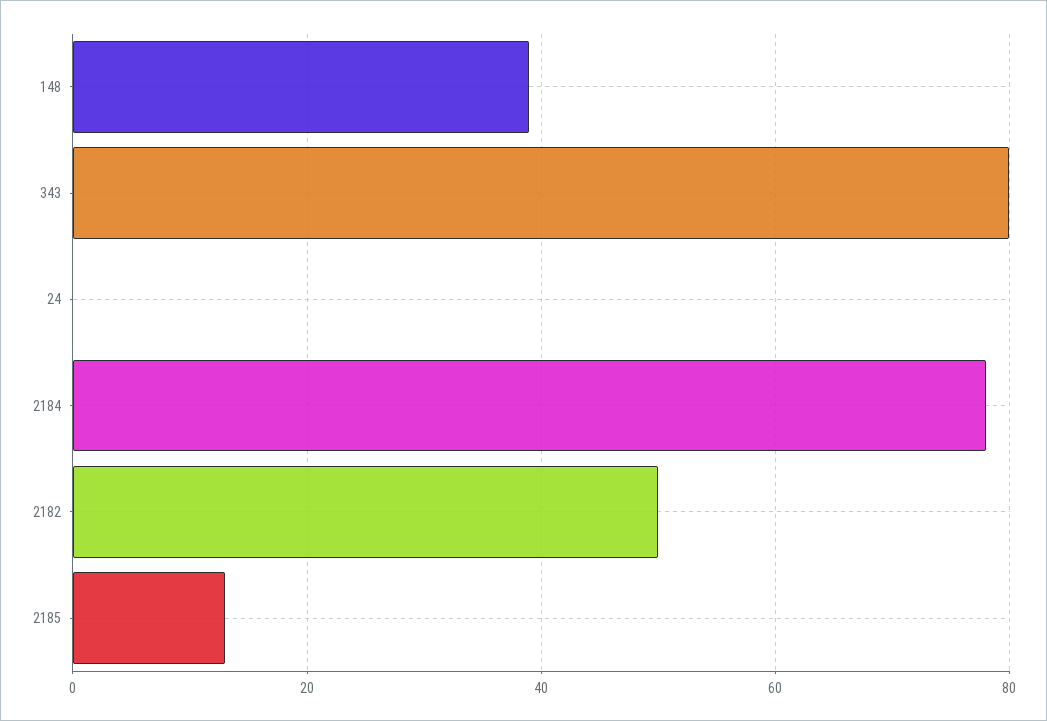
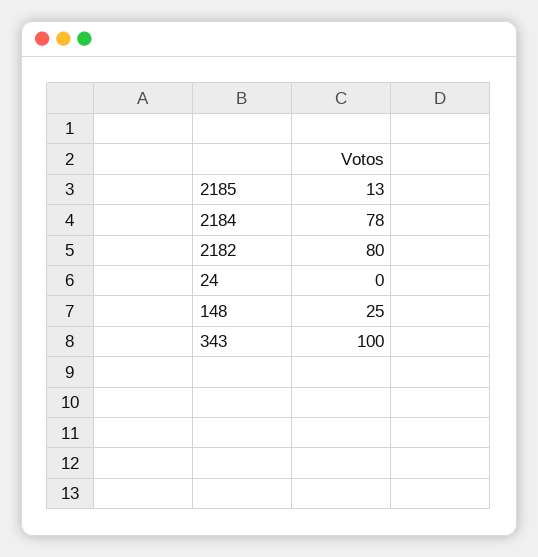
  {
-   "148": 40,
+   "148": 25,
-   "343": 80,
+   "343": 100,
    "24": 0,
    "2184": 78,
-   "2182": 50,
+   "2182": 80,
    "2185": 13
  }

